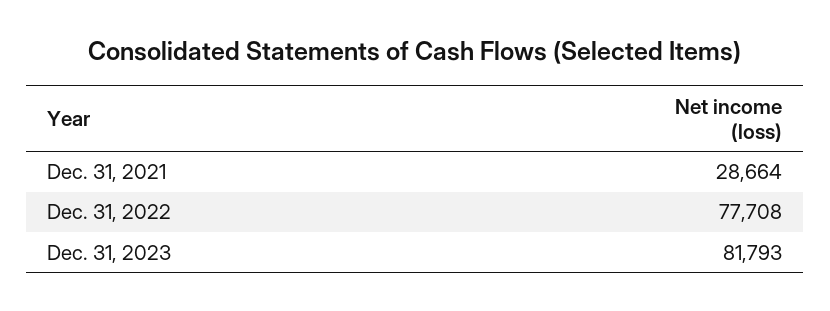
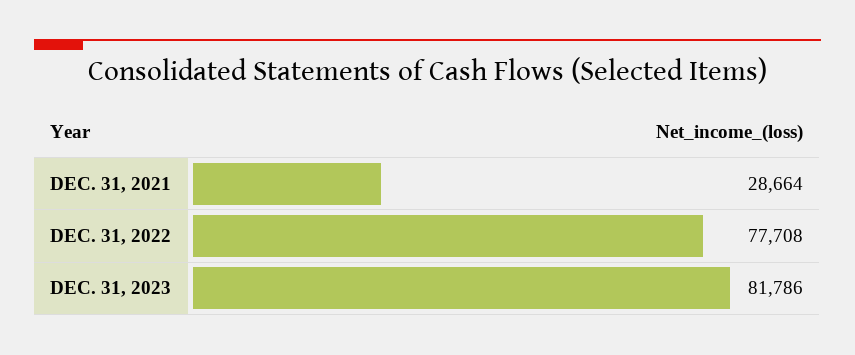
  {
    "Dec. 31, 2021": 28664,
    "Dec. 31, 2022": 77708,
-   "Dec. 31, 2023": 81793
+   "Dec. 31, 2023": 81786
  }

